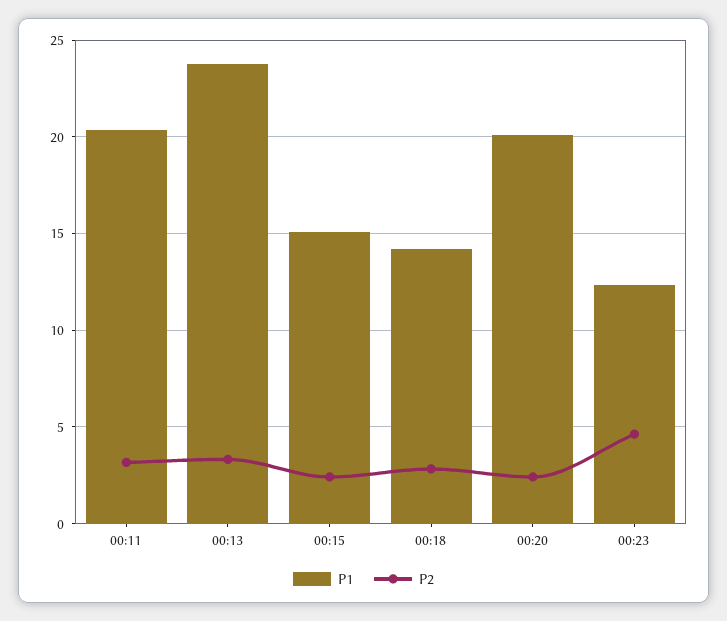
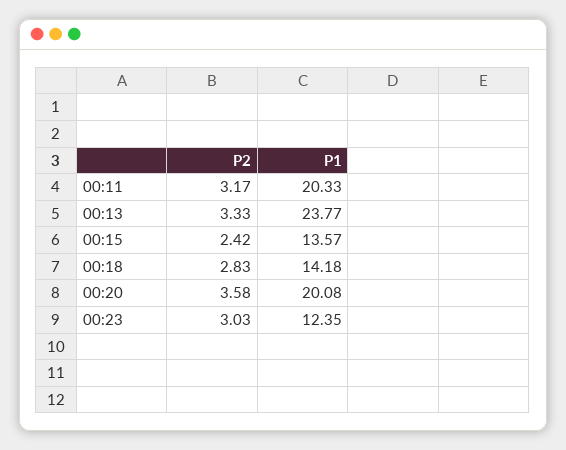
  {
    "P1": {
      "00:11": 20.33,
      "00:13": 23.77,
-     "00:15": 15,
+     "00:15": 13.57,
      "00:18": 14.18,
      "00:20": 20.08,
      "00:23": 12.35
    },
    "P2": {
      "00:11": 3.17,
      "00:13": 3.33,
      "00:15": 2.42,
      "00:18": 2.83,
-     "00:20": 2.5,
+     "00:20": 3.58,
-     "00:23": 4.5
+     "00:23": 3.03
    }
  }

